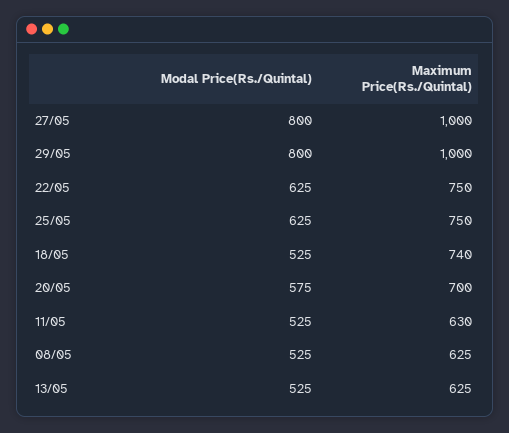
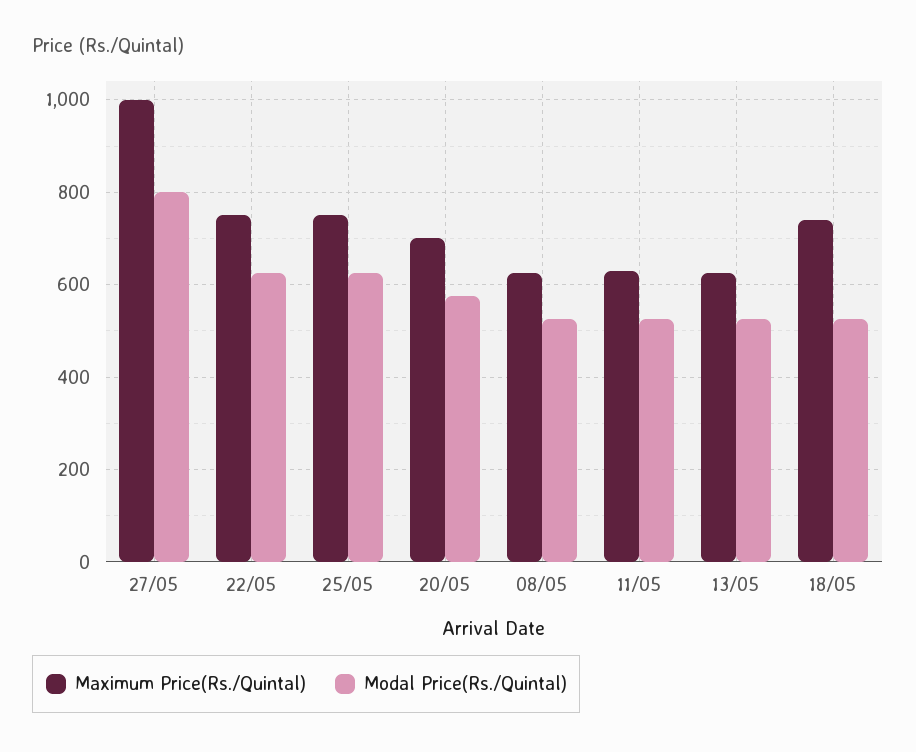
  {
    "Modal Price(Rs./Quintal)": {
      "27/05": 800,
-     "29/05": 800,
      "22/05": 625,
      "25/05": 625,
      "18/05": 525,
      "20/05": 575,
      "11/05": 525,
      "08/05": 525,
      "13/05": 525
    },
    "Maximum Price(Rs./Quintal)": {
      "27/05": 1000,
-     "29/05": 1000,
      "22/05": 750,
      "25/05": 750,
      "18/05": 740,
      "20/05": 700,
      "11/05": 630,
      "08/05": 625,
      "13/05": 625
    }
  }

